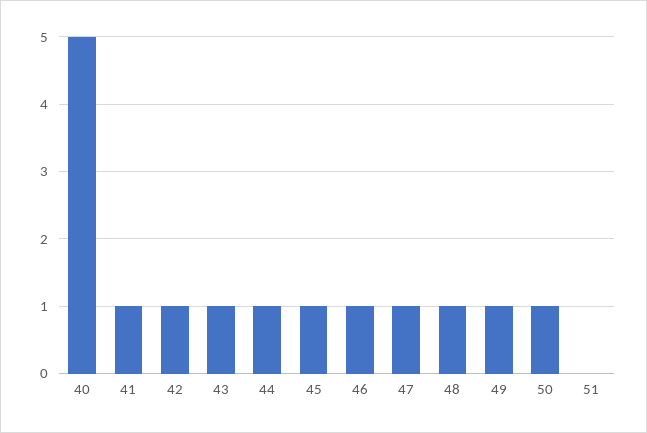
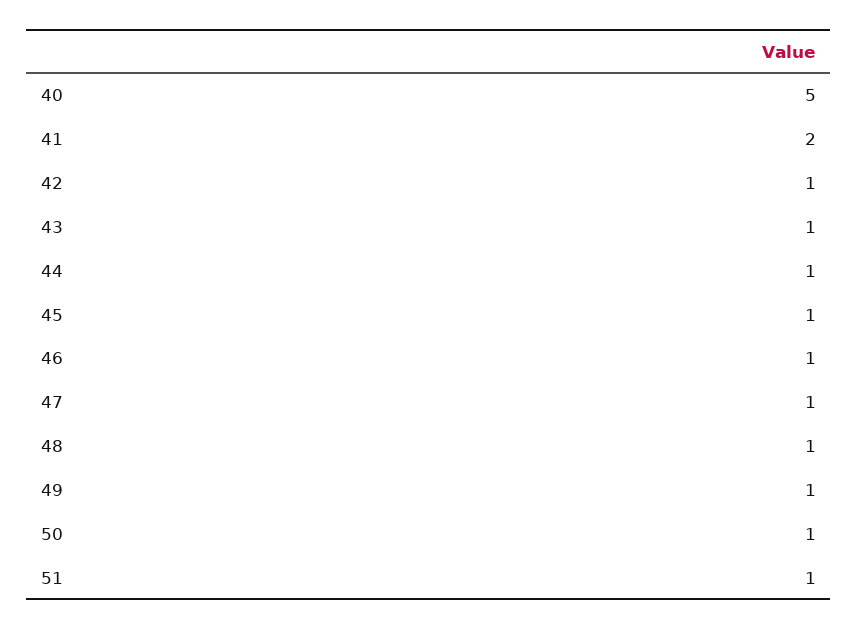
  {
    "40": 5,
-   "41": 1,
+   "41": 2,
    "42": 1,
    "43": 1,
    "44": 1,
    "45": 1,
    "46": 1,
    "47": 1,
    "48": 1,
    "49": 1,
    "50": 1,
-   "51": 0
+   "51": 1
  }

